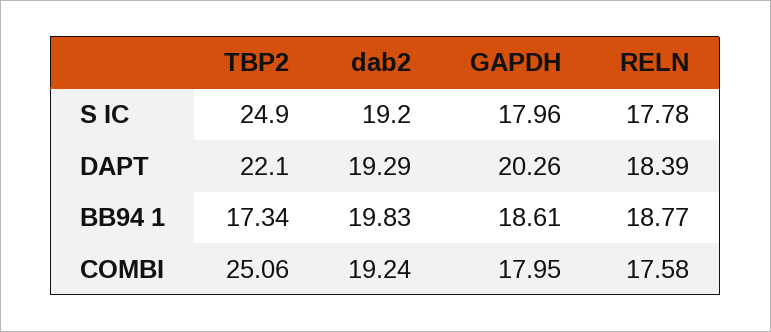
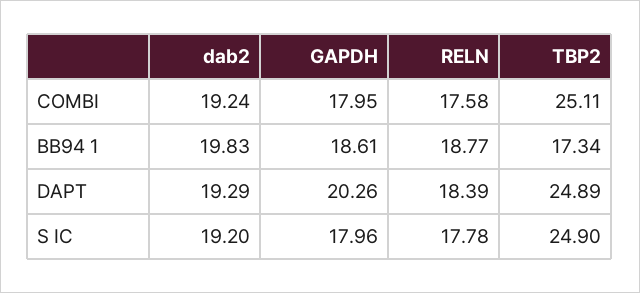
  {
    "TBP2": {
      "S IC": 24.9,
-     "DAPT": 22.1,
+     "DAPT": 24.89,
      "BB94 1": 17.34,
-     "COMBI": 25.06
+     "COMBI": 25.11
    },
    "dab2": {
      "S IC": 19.2,
      "DAPT": 19.29,
      "BB94 1": 19.83,
      "COMBI": 19.24
    },
    "GAPDH": {
      "S IC": 17.96,
      "DAPT": 20.26,
      "BB94 1": 18.61,
      "COMBI": 17.95
    },
    "RELN": {
      "S IC": 17.78,
      "DAPT": 18.39,
      "BB94 1": 18.77,
      "COMBI": 17.58
    }
  }

